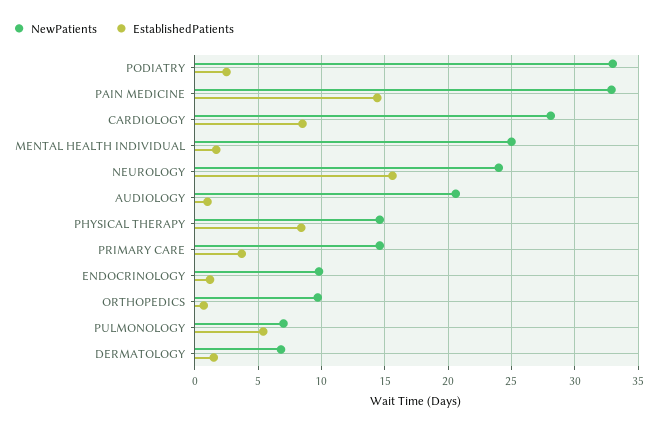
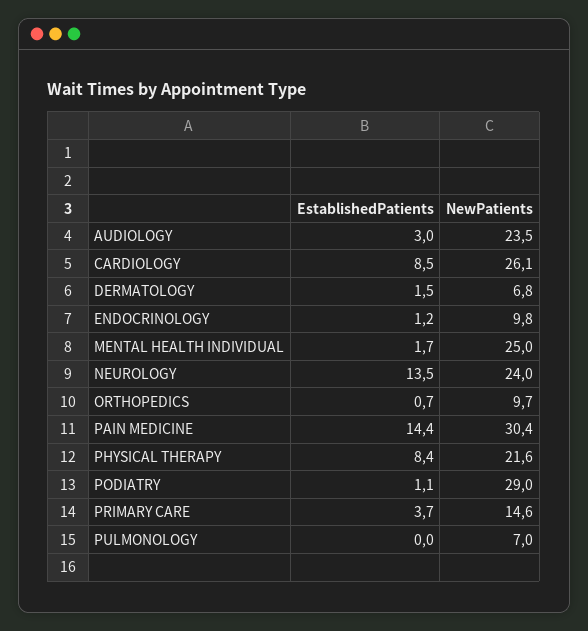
  {
    "NewPatients": {
-     "PODIATRY": 33,
+     "PODIATRY": 29,
-     "PAIN MEDICINE": 33,
+     "PAIN MEDICINE": 30.4,
-     "CARDIOLOGY": 28,
+     "CARDIOLOGY": 26.1,
      "MENTAL HEALTH INDIVIDUAL": 25,
      "NEUROLOGY": 24,
-     "AUDIOLOGY": 20.5,
+     "AUDIOLOGY": 23.5,
-     "PHYSICAL THERAPY": 14.5,
+     "PHYSICAL THERAPY": 21.6,
      "PRIMARY CARE": 14.6,
      "ENDOCRINOLOGY": 9.8,
      "ORTHOPEDICS": 9.7,
      "PULMONOLOGY": 7,
      "DERMATOLOGY": 6.8
    },
    "EstablishedPatients": {
-     "PODIATRY": 2.5,
+     "PODIATRY": 1.1,
      "PAIN MEDICINE": 14.4,
      "CARDIOLOGY": 8.5,
      "MENTAL HEALTH INDIVIDUAL": 1.7,
-     "NEUROLOGY": 15.5,
+     "NEUROLOGY": 13.5,
-     "AUDIOLOGY": 1,
+     "AUDIOLOGY": 3,
      "PHYSICAL THERAPY": 8.4,
      "PRIMARY CARE": 3.7,
      "ENDOCRINOLOGY": 1.2,
      "ORTHOPEDICS": 0.7,
-     "PULMONOLOGY": 5.5,
+     "PULMONOLOGY": 0,
      "DERMATOLOGY": 1.5
    }
  }

